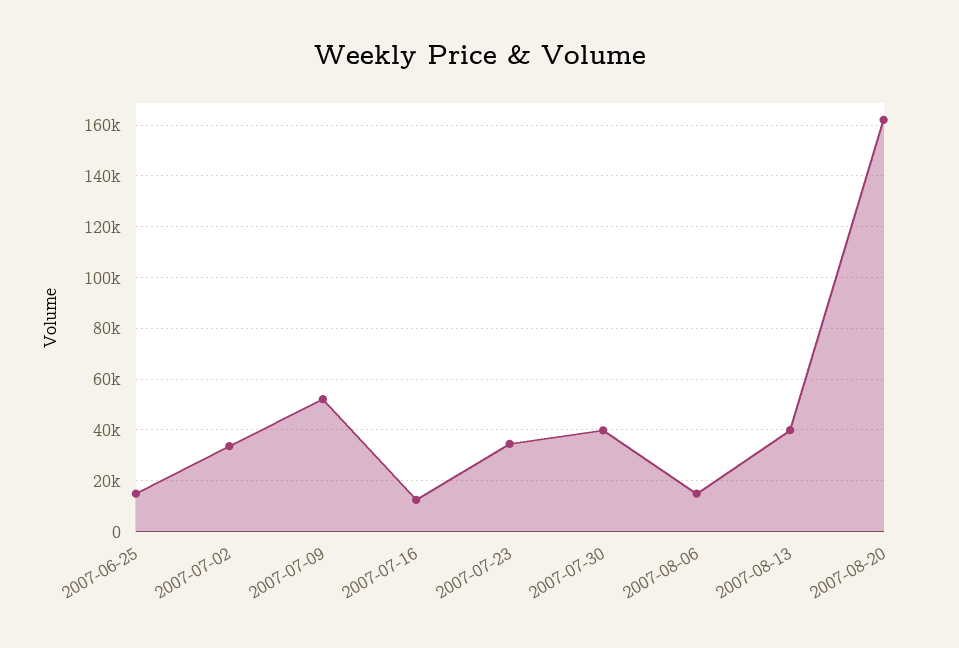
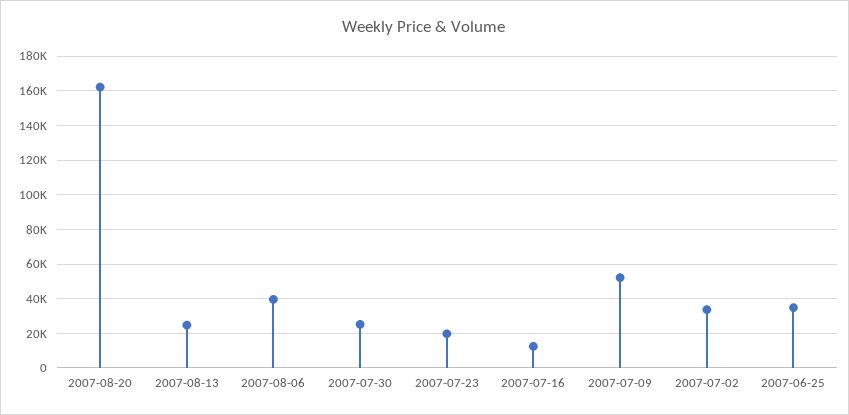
  {
-   "2007-06-25": 15000,
+   "2007-06-25": 35000,
    "2007-07-02": 32500,
    "2007-07-09": 52500,
    "2007-07-16": 12500,
-   "2007-07-23": 35000,
+   "2007-07-23": 20000,
-   "2007-07-30": 40000,
+   "2007-07-30": 25000,
-   "2007-08-06": 15000,
+   "2007-08-06": 40000,
-   "2007-08-13": 40000,
+   "2007-08-13": 25000,
    "2007-08-20": 162500
  }

